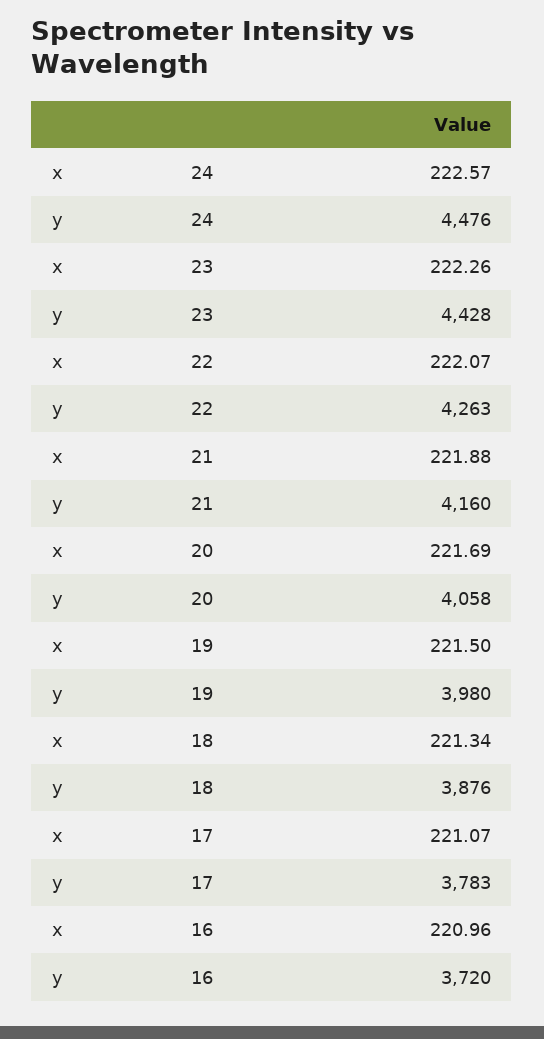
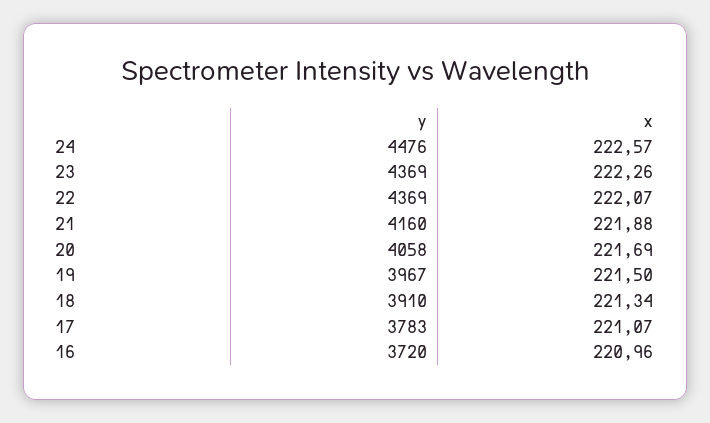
  {
    "x": {
      "24": 222.57,
      "23": 222.26,
      "22": 222.07,
      "21": 221.88,
      "20": 221.69,
      "19": 221.5,
      "18": 221.34,
      "17": 221.07,
      "16": 220.96
    },
    "y": {
      "24": 4476,
-     "23": 4428,
+     "23": 4369,
-     "22": 4263,
+     "22": 4369,
      "21": 4160,
      "20": 4058,
-     "19": 3980,
+     "19": 3967,
-     "18": 3876,
+     "18": 3910,
      "17": 3783,
      "16": 3720
    }
  }

